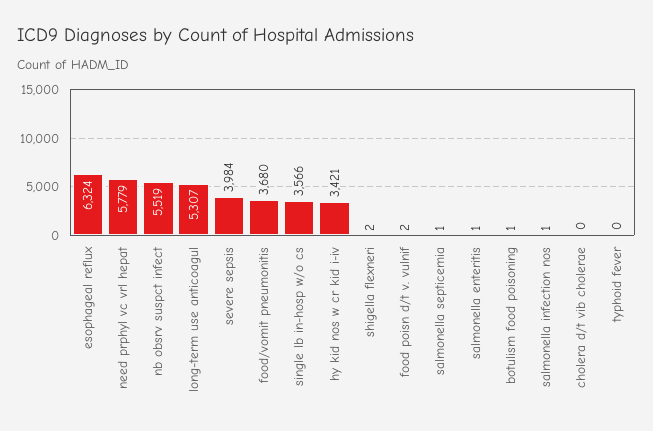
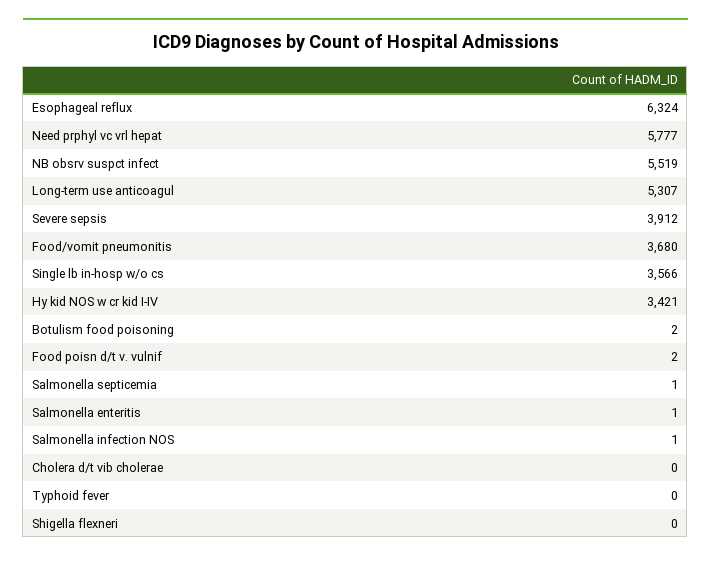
  {
    "esophageal reflux": 6324,
-   "need prphyl vc vrl hepat": 5779,
+   "need prphyl vc vrl hepat": 5777,
    "nb obsrv suspct infect": 5519,
    "long-term use anticoagul": 5307,
-   "severe sepsis": 3984,
+   "severe sepsis": 3912,
    "food/vomit pneumonitis": 3680,
    "single lb in-hosp w/o cs": 3566,
    "hy kid nos w cr kid i-iv": 3421,
-   "shigella flexneri": 2,
+   "shigella flexneri": 0,
    "food poisn d/t v. vulnif": 2,
    "salmonella septicemia": 1,
    "salmonella enteritis": 1,
-   "botulism food poisoning": 1,
+   "botulism food poisoning": 2,
    "salmonella infection nos": 1,
    "cholera d/t vib cholerae": 0,
    "typhoid fever": 0
  }

